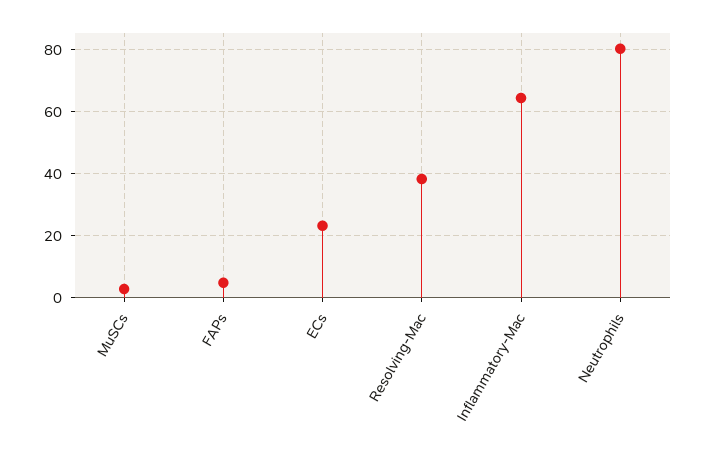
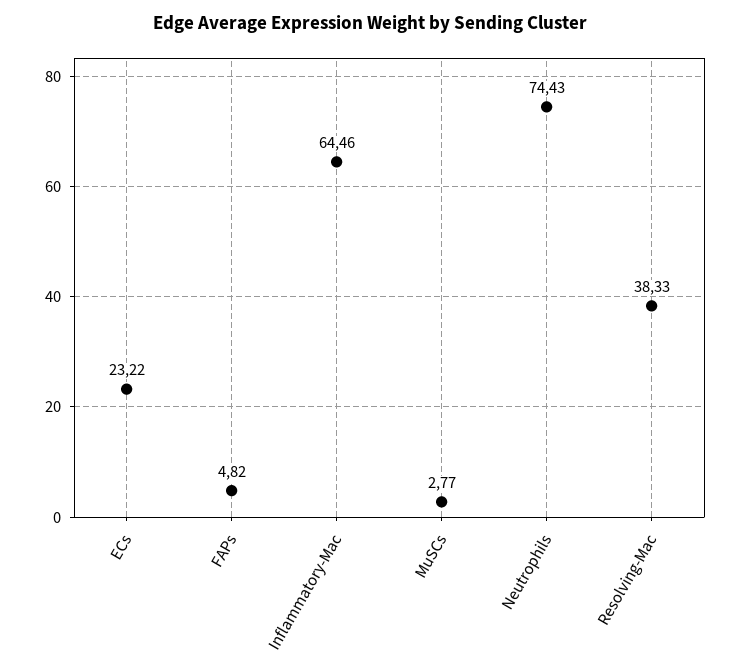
  {
    "MuSCs": 2.77,
    "FAPs": 4.82,
    "ECs": 23.22,
    "Resolving-Mac": 38.33,
    "Inflammatory-Mac": 64.46,
-   "Neutrophils": 80
+   "Neutrophils": 74.43
  }

